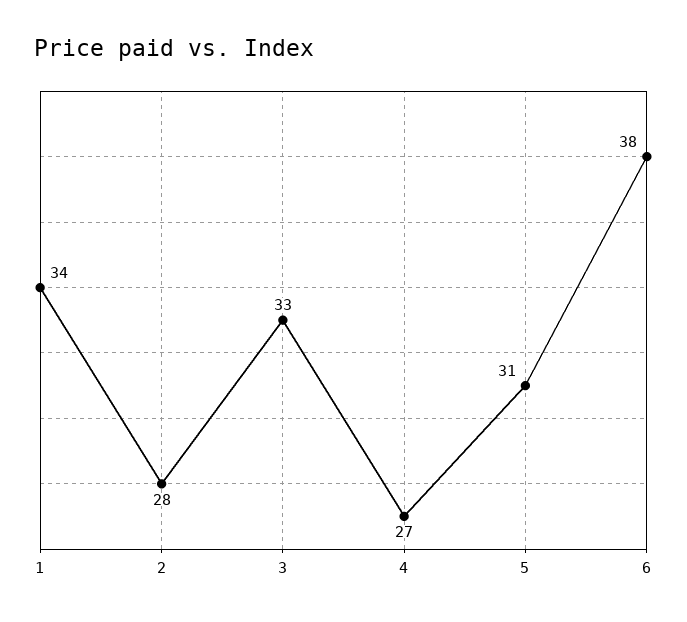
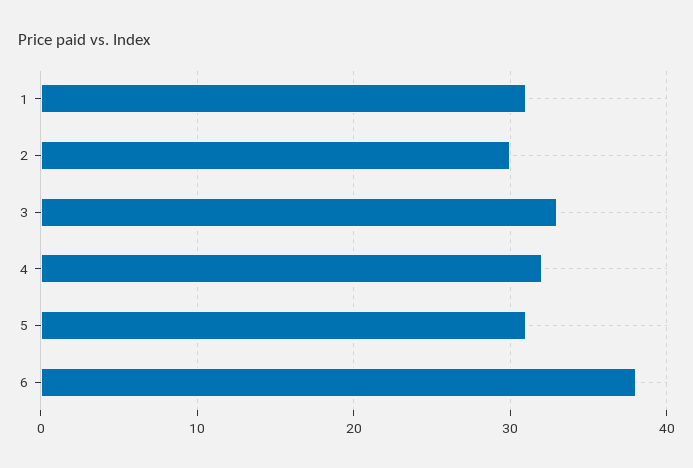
  {
-   "1": 34,
+   "1": 31,
-   "2": 28,
+   "2": 30,
    "3": 33,
-   "4": 27,
+   "4": 32,
    "5": 31,
    "6": 38
  }

